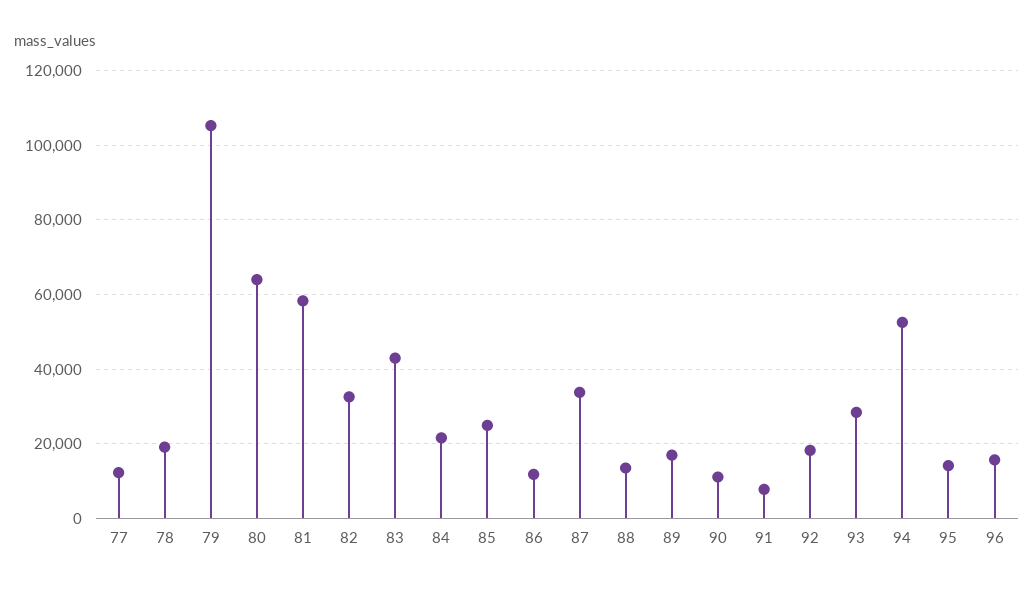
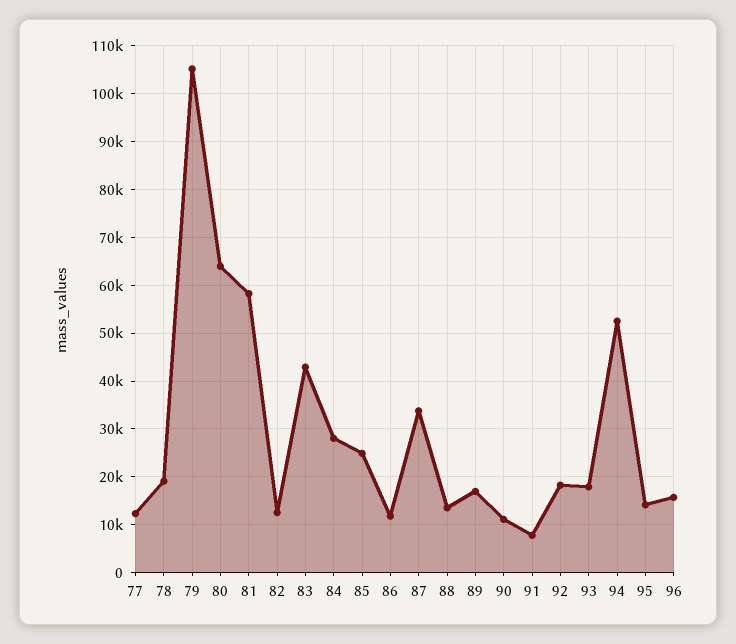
  {
    "77": 12000,
    "78": 20000,
    "79": 106000,
    "80": 64000,
    "81": 58000,
-   "82": 32000,
+   "82": 12000,
    "83": 42000,
-   "84": 22000,
+   "84": 28000,
    "85": 24000,
    "86": 12000,
    "87": 34000,
    "88": 14000,
    "89": 16000,
    "90": 12000,
    "91": 8000,
    "92": 18000,
-   "93": 28000,
+   "93": 18000,
    "94": 52000,
    "95": 14000,
    "96": 16000
  }

